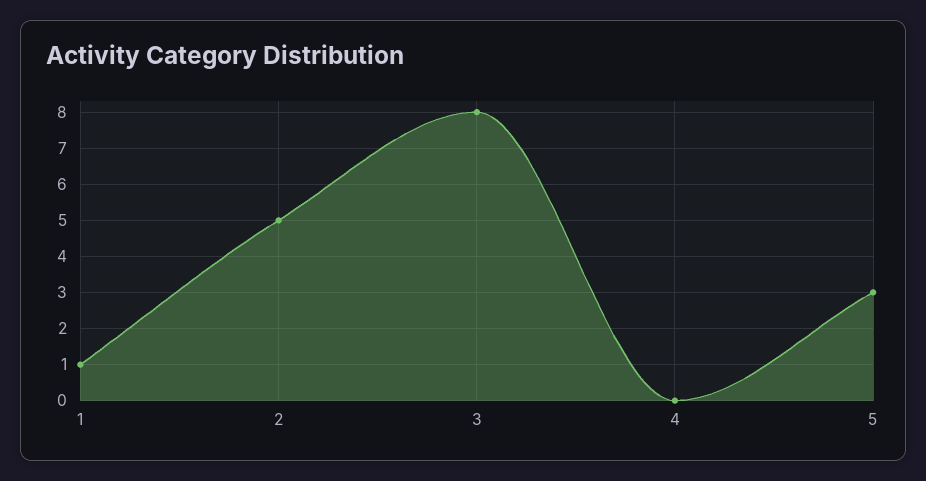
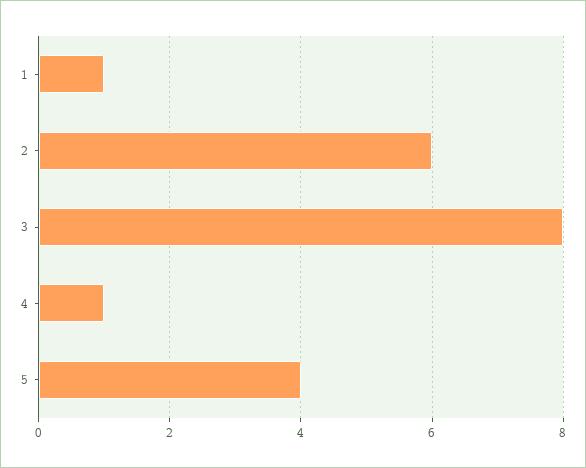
  {
    "1": 1,
-   "2": 5,
+   "2": 6,
    "3": 8,
-   "4": 0,
+   "4": 1,
-   "5": 3
+   "5": 4
  }

